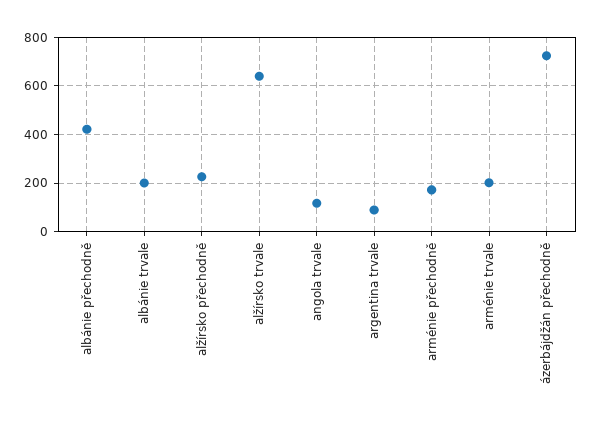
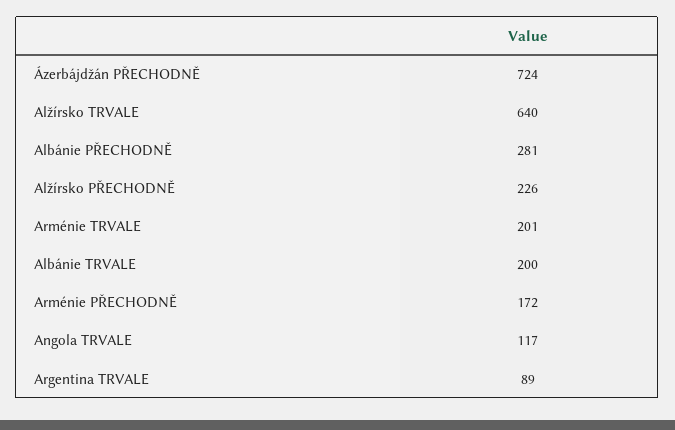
  {
-   "albánie přechodně": 425,
+   "albánie přechodně": 281,
    "albánie trvale": 200,
    "alžírsko přechodně": 226,
    "alžírsko trvale": 640,
    "angola trvale": 117,
    "argentina trvale": 89,
    "arménie přechodně": 172,
    "arménie trvale": 201,
    "ázerbájdžán přechodně": 724
  }

